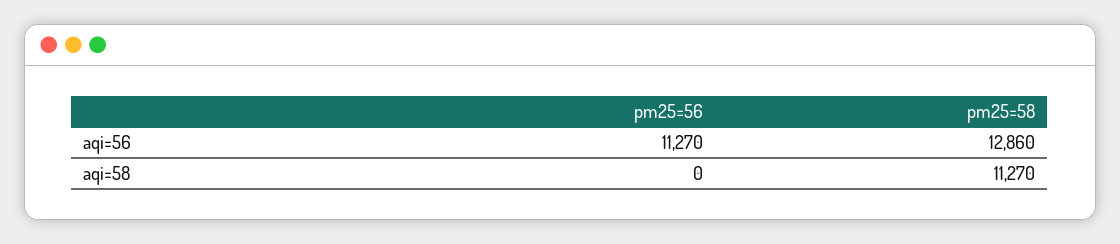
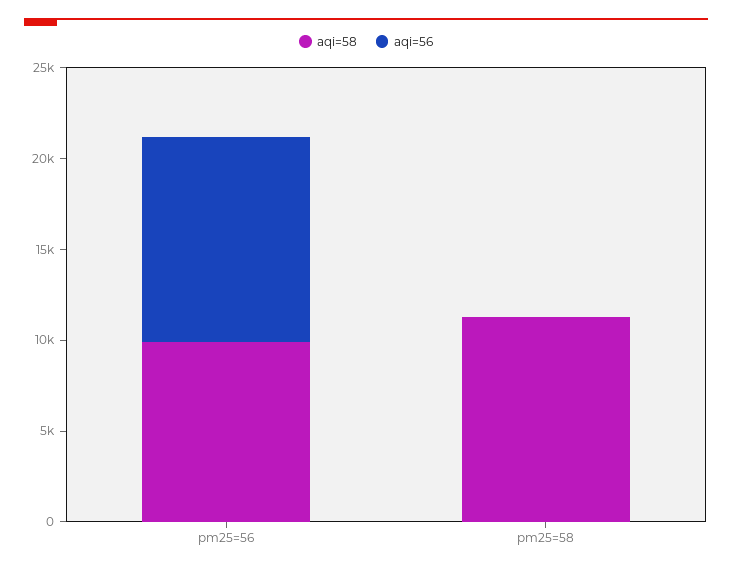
  {
    "aqi=56": {
      "pm25=56": 11270,
-     "pm25=58": 12860
+     "pm25=58": 0
    },
    "aqi=58": {
-     "pm25=56": 0,
+     "pm25=56": 10000,
      "pm25=58": 11270
    }
  }

